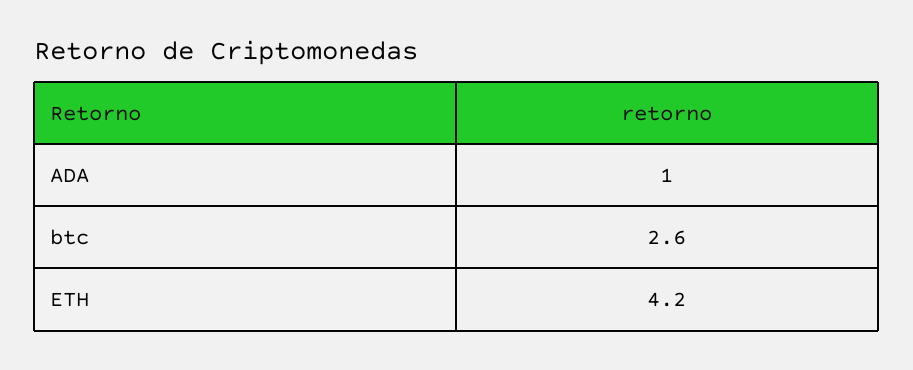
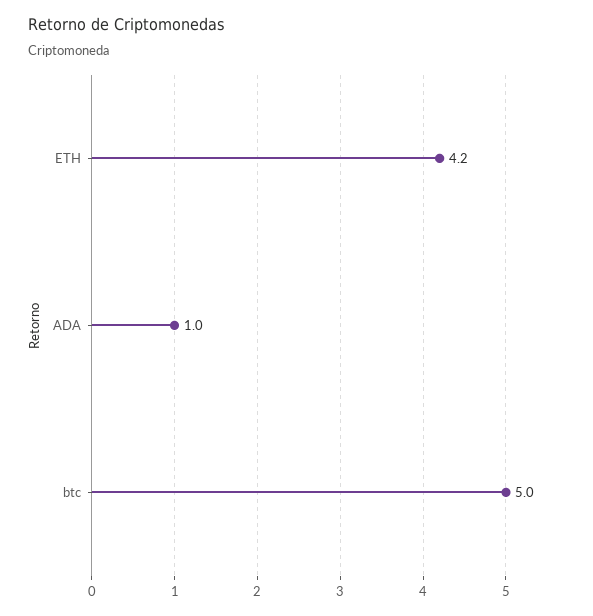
  {
    "ADA": 1,
-   "btc": 2.6,
+   "btc": 5,
    "ETH": 4.2
  }

